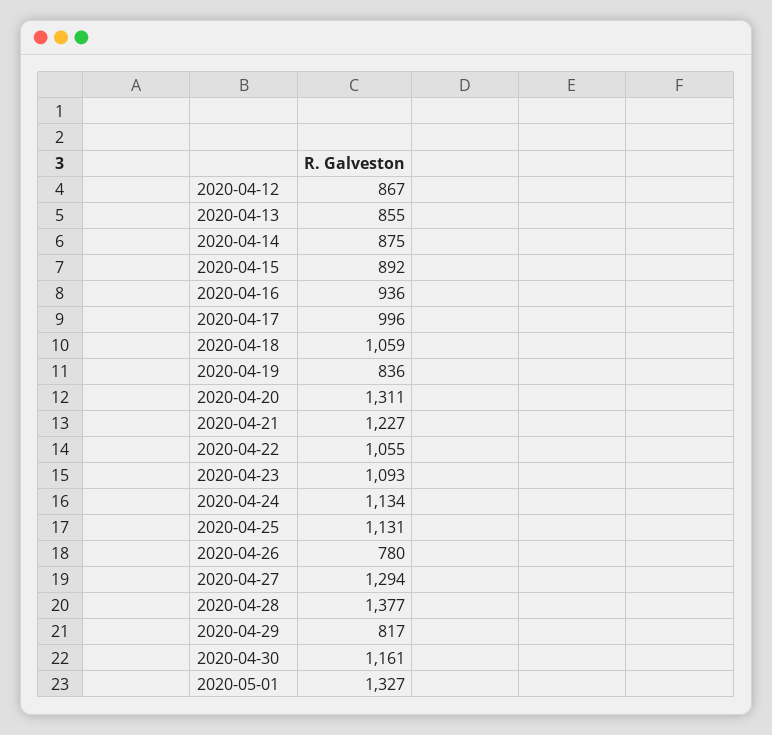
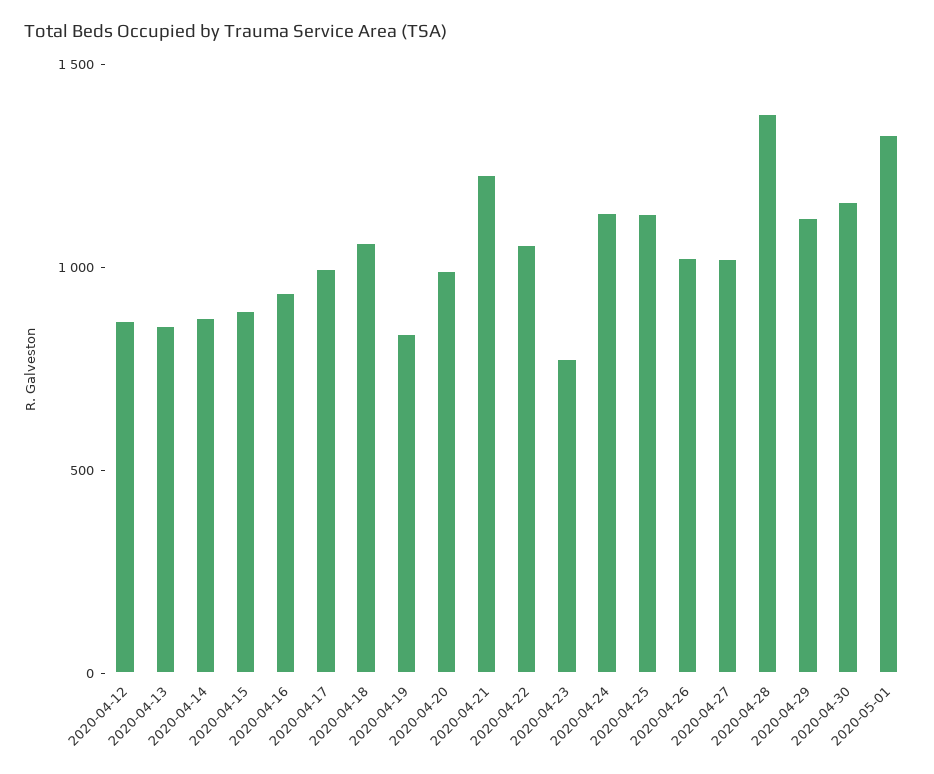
  {
    "2020-04-12": 867,
    "2020-04-13": 855,
    "2020-04-14": 875,
    "2020-04-15": 892,
    "2020-04-16": 936,
    "2020-04-17": 996,
    "2020-04-18": 1059,
    "2020-04-19": 836,
-   "2020-04-20": 1311,
+   "2020-04-20": 1000,
    "2020-04-21": 1227,
    "2020-04-22": 1055,
-   "2020-04-23": 1093,
+   "2020-04-23": 800,
    "2020-04-24": 1134,
    "2020-04-25": 1131,
-   "2020-04-26": 780,
+   "2020-04-26": 1000,
-   "2020-04-27": 1294,
+   "2020-04-27": 1000,
    "2020-04-28": 1377,
-   "2020-04-29": 817,
+   "2020-04-29": 1100,
    "2020-04-30": 1161,
    "2020-05-01": 1327
  }

